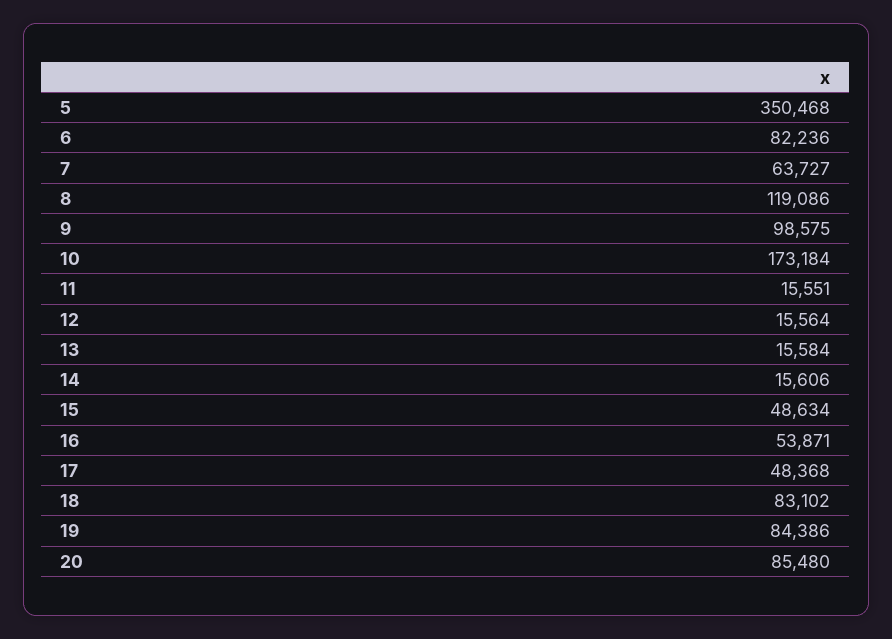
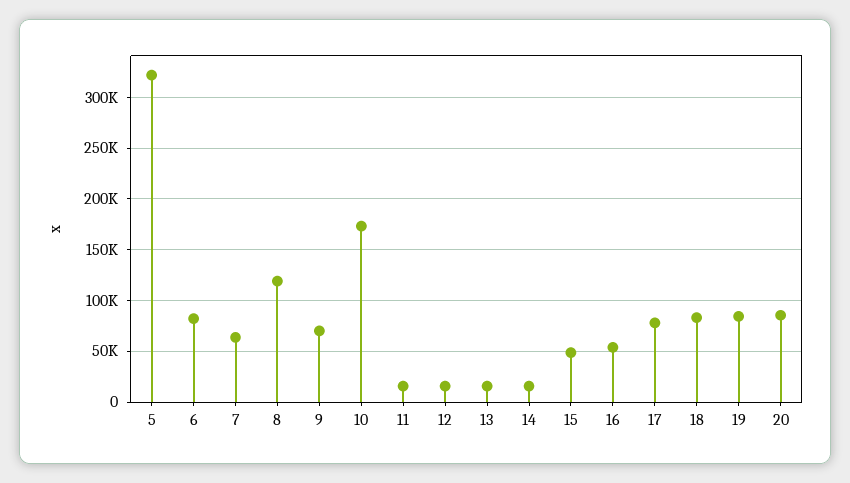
  {
-   "5": 350468,
+   "5": 320000,
    "6": 82236,
    "7": 63727,
    "8": 119086,
-   "9": 98575,
+   "9": 70000,
    "10": 173184,
    "11": 15551,
    "12": 15564,
    "13": 15584,
    "14": 15606,
    "15": 48634,
    "16": 53871,
-   "17": 48368,
+   "17": 80000,
    "18": 83102,
    "19": 84386,
    "20": 85480
  }

